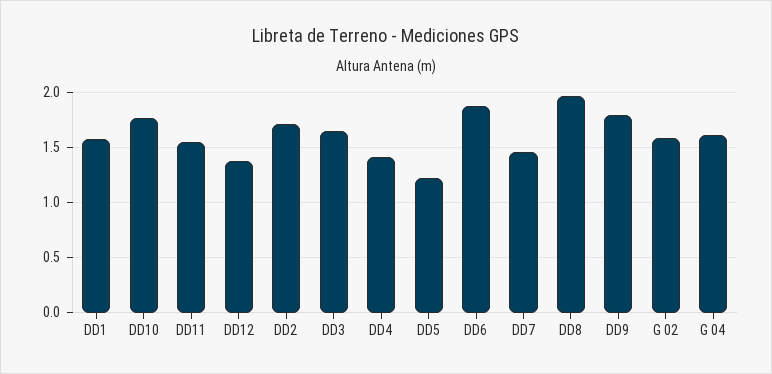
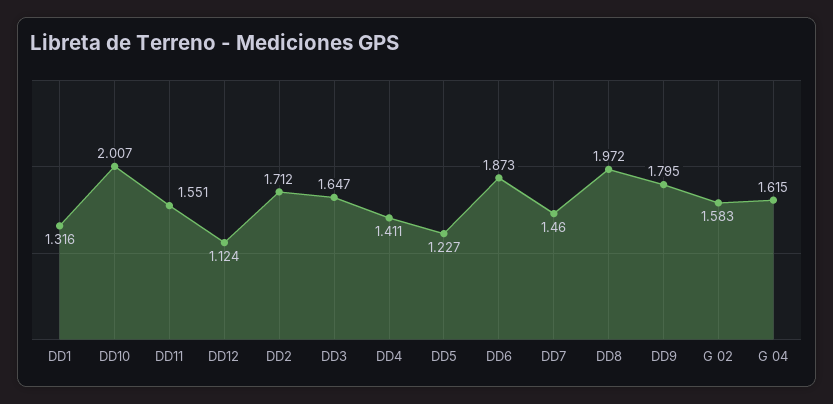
  {
-   "DD1": 1.6,
+   "DD1": 1.316,
-   "DD10": 1.8,
+   "DD10": 2.007,
    "DD11": 1.551,
-   "DD12": 1.4,
+   "DD12": 1.124,
    "DD2": 1.712,
    "DD3": 1.647,
    "DD4": 1.411,
    "DD5": 1.227,
    "DD6": 1.873,
    "DD7": 1.46,
    "DD8": 1.972,
    "DD9": 1.795,
    "G 02": 1.583,
    "G 04": 1.615
  }

